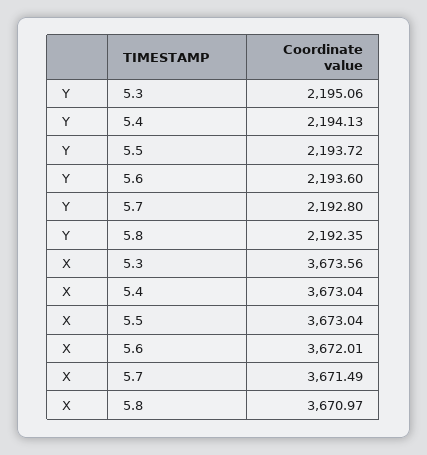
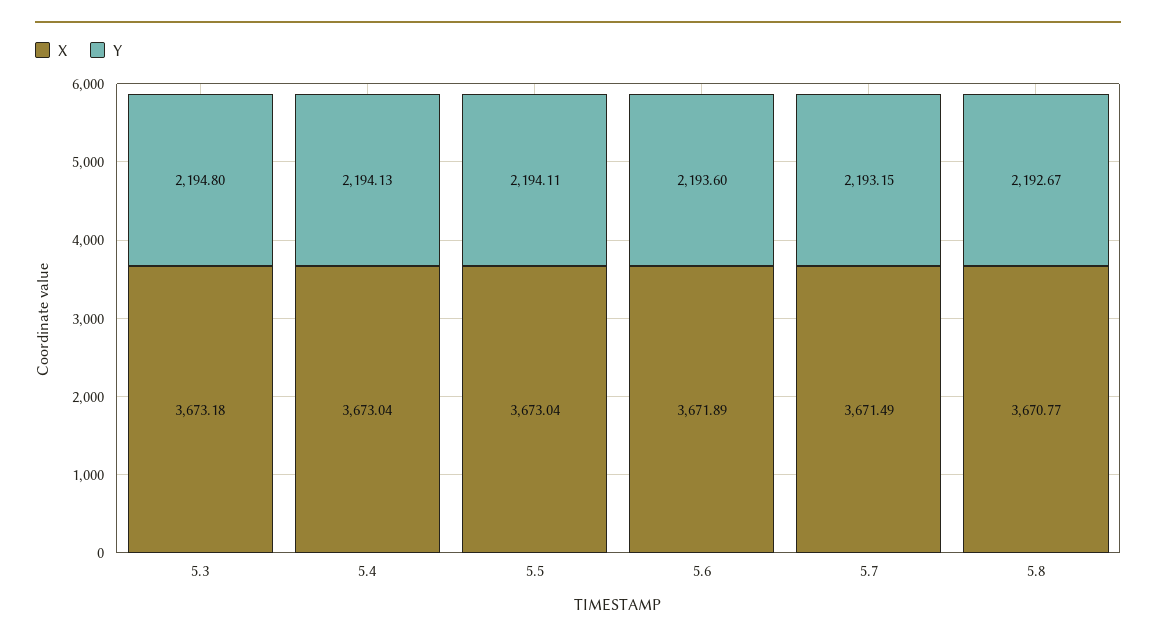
  {
    "Y": {
-     "5.3": 2195.06,
+     "5.3": 2194.8,
      "5.4": 2194.13,
-     "5.5": 2193.72,
+     "5.5": 2194.11,
      "5.6": 2193.6,
-     "5.7": 2192.8,
+     "5.7": 2193.15,
-     "5.8": 2192.35
+     "5.8": 2192.67
    },
    "X": {
-     "5.3": 3673.56,
+     "5.3": 3673.18,
      "5.4": 3673.04,
      "5.5": 3673.04,
-     "5.6": 3672.01,
+     "5.6": 3671.89,
      "5.7": 3671.49,
-     "5.8": 3670.97
+     "5.8": 3670.77
    }
  }

